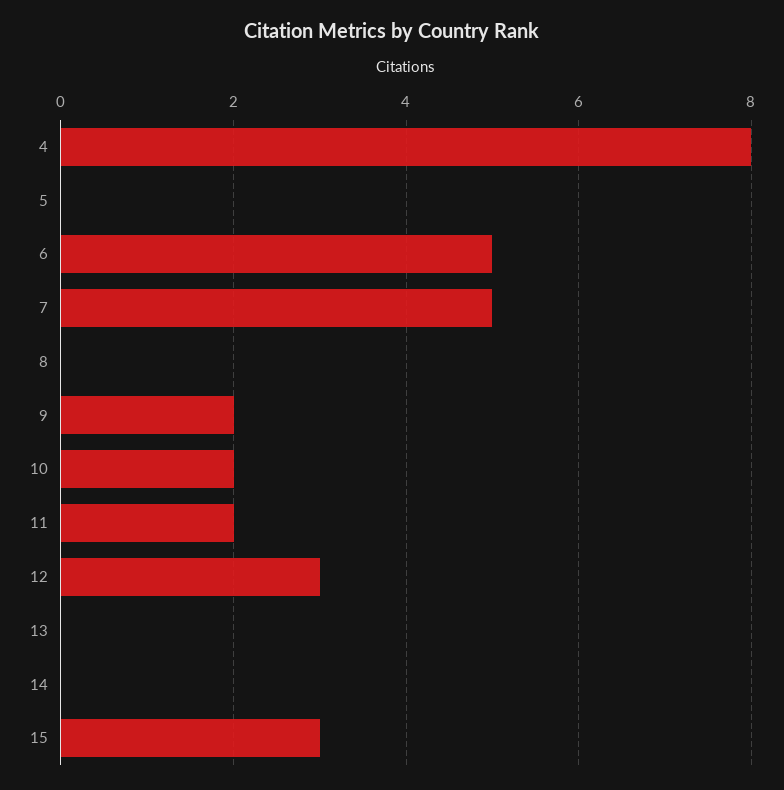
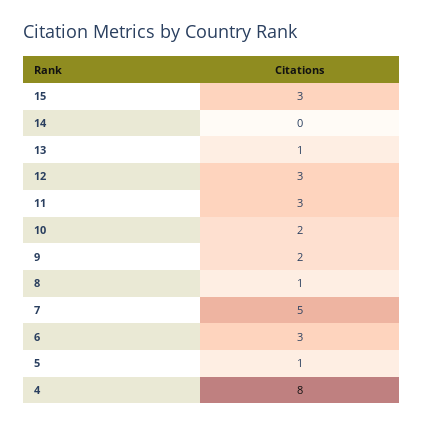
  {
    "4": 8,
-   "5": 0,
+   "5": 1,
-   "6": 5,
+   "6": 3,
    "7": 5,
-   "8": 0,
+   "8": 1,
    "9": 2,
    "10": 2,
-   "11": 2,
+   "11": 3,
    "12": 3,
-   "13": 0,
+   "13": 1,
    "14": 0,
    "15": 3
  }

